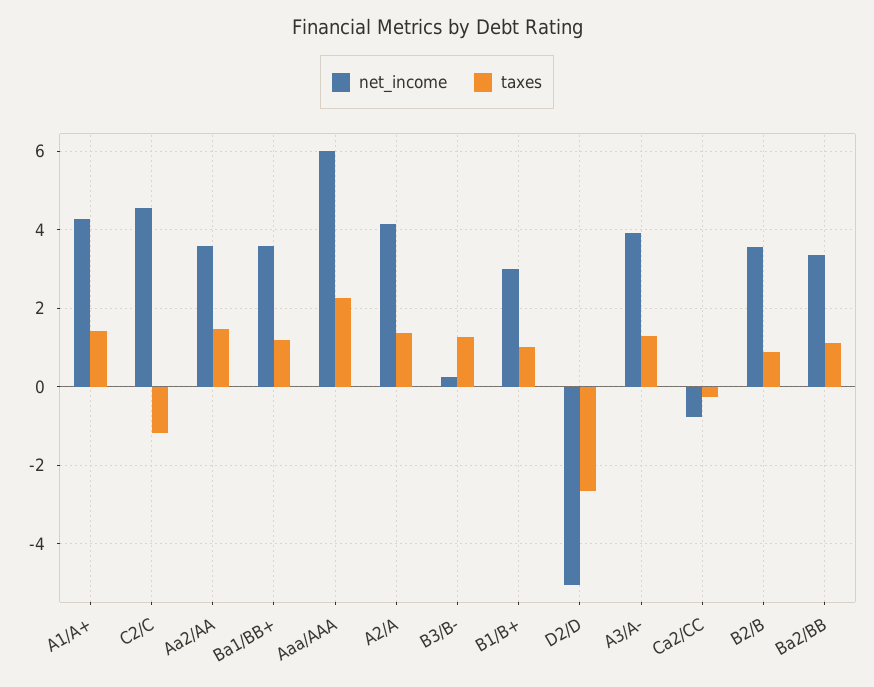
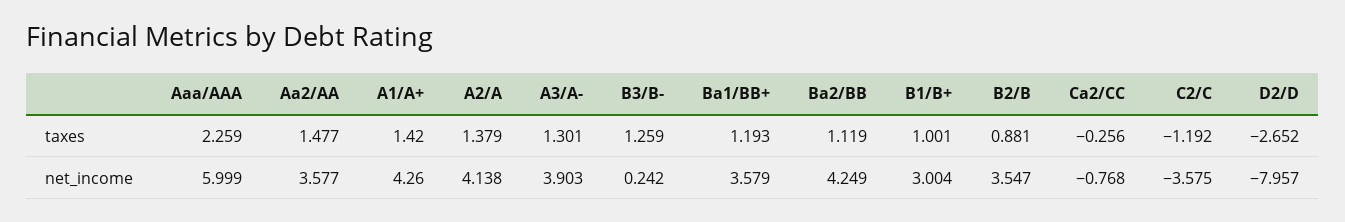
  {
    "net_income": {
      "A1/A+": 4.26,
-     "C2/C": 4.6,
+     "C2/C": -3.575,
      "Aa2/AA": 3.577,
      "Ba1/BB+": 3.579,
      "Aaa/AAA": 5.999,
      "A2/A": 4.138,
      "B3/B-": 0.242,
      "B1/B+": 3.004,
-     "D2/D": -5,
+     "D2/D": -7.957,
      "A3/A-": 3.903,
      "Ca2/CC": -0.768,
      "B2/B": 3.547,
-     "Ba2/BB": 3.4
+     "Ba2/BB": 4.249
    },
    "taxes": {
      "A1/A+": 1.42,
      "C2/C": -1.192,
      "Aa2/AA": 1.477,
      "Ba1/BB+": 1.193,
      "Aaa/AAA": 2.259,
      "A2/A": 1.379,
      "B3/B-": 1.259,
      "B1/B+": 1.001,
      "D2/D": -2.652,
      "A3/A-": 1.301,
      "Ca2/CC": -0.256,
      "B2/B": 0.881,
      "Ba2/BB": 1.119
    }
  }

